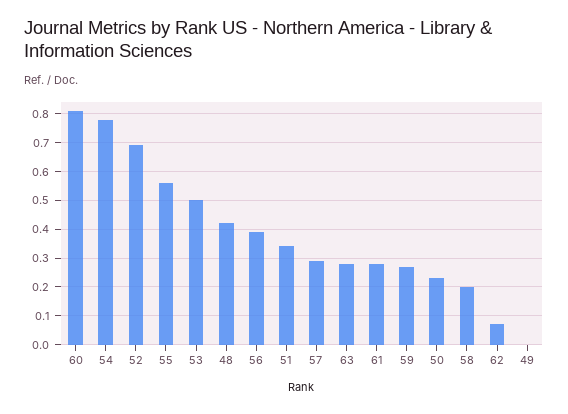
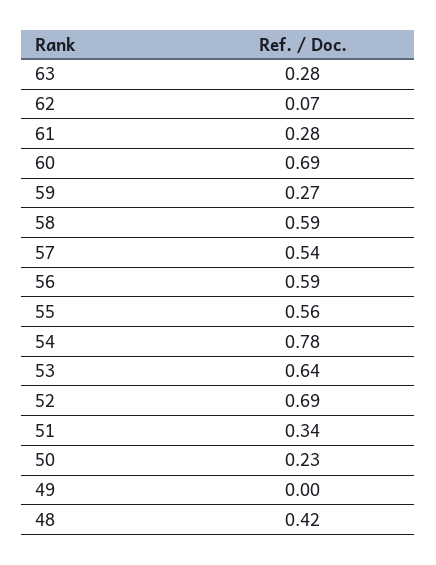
  {
-   "60": 0.8,
+   "60": 0.69,
    "54": 0.78,
    "52": 0.69,
    "55": 0.56,
-   "53": 0.5,
+   "53": 0.64,
    "48": 0.42,
-   "56": 0.4,
+   "56": 0.59,
    "51": 0.34,
-   "57": 0.3,
+   "57": 0.54,
    "63": 0.28,
    "61": 0.28,
    "59": 0.27,
    "50": 0.23,
-   "58": 0.2,
+   "58": 0.59,
    "62": 0.07,
    "49": 0
  }

